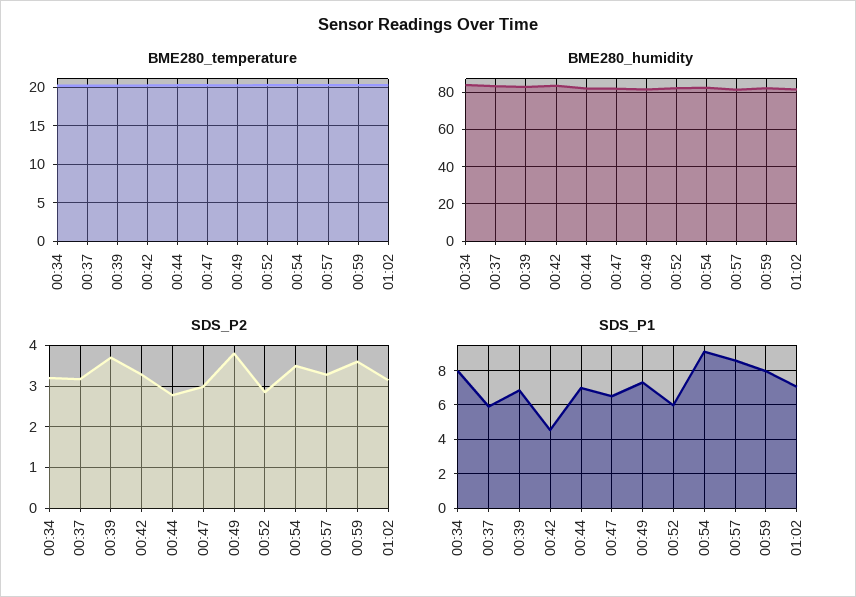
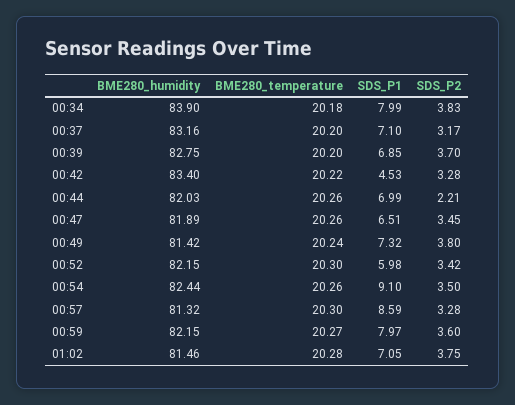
  {
    "BME280_temperature": {
      "00:34": 20.18,
      "00:37": 20.2,
      "00:39": 20.2,
      "00:42": 20.22,
      "00:44": 20.26,
      "00:47": 20.26,
      "00:49": 20.24,
      "00:52": 20.3,
      "00:54": 20.26,
      "00:57": 20.3,
      "00:59": 20.27,
      "01:02": 20.28
    },
    "BME280_humidity": {
      "00:34": 83.9,
      "00:37": 83.16,
      "00:39": 82.75,
      "00:42": 83.4,
      "00:44": 82.03,
      "00:47": 81.89,
      "00:49": 81.42,
      "00:52": 82.15,
      "00:54": 82.44,
      "00:57": 81.32,
      "00:59": 82.15,
      "01:02": 81.46
    },
    "SDS_P2": {
-     "00:34": 3.2,
+     "00:34": 3.83,
      "00:37": 3.17,
      "00:39": 3.7,
      "00:42": 3.28,
-     "00:44": 2.8,
+     "00:44": 2.21,
-     "00:47": 3,
+     "00:47": 3.45,
      "00:49": 3.8,
-     "00:52": 2.8,
+     "00:52": 3.42,
      "00:54": 3.5,
      "00:57": 3.28,
      "00:59": 3.6,
-     "01:02": 3.2
+     "01:02": 3.75
    },
    "SDS_P1": {
      "00:34": 7.99,
-     "00:37": 6,
+     "00:37": 7.1,
      "00:39": 6.85,
      "00:42": 4.53,
      "00:44": 6.99,
      "00:47": 6.51,
      "00:49": 7.32,
      "00:52": 5.98,
      "00:54": 9.1,
      "00:57": 8.59,
      "00:59": 7.97,
      "01:02": 7.05
    }
  }

